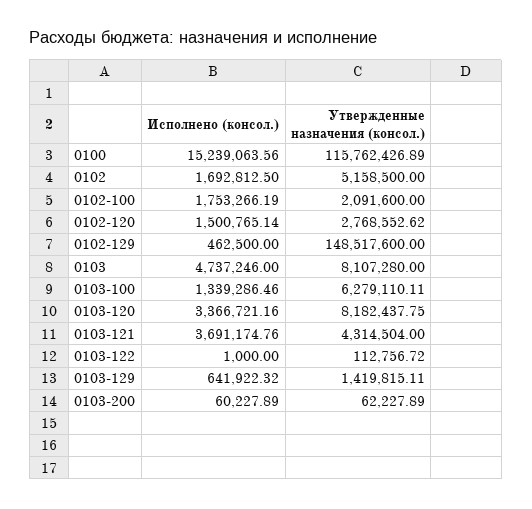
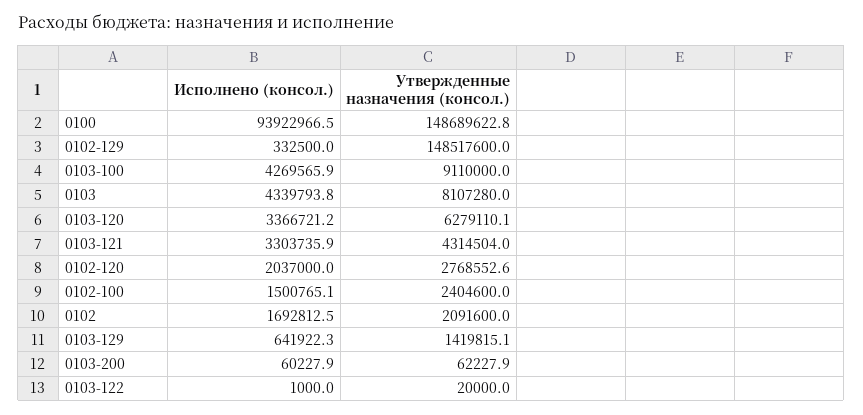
  {
    "Исполнено (консол.)": {
-     "0100": 15239063.56,
+     "0100": 93922966.5,
      "0102": 1692812.5,
-     "0102-100": 1753266.19,
+     "0102-100": 1500765.1,
-     "0102-120": 1500765.14,
+     "0102-120": 2037000,
-     "0102-129": 462500,
+     "0102-129": 332500,
-     "0103": 4737246,
+     "0103": 4339793.8,
-     "0103-100": 1339286.46,
+     "0103-100": 4269565.9,
      "0103-120": 3366721.16,
-     "0103-121": 3691174.76,
+     "0103-121": 3303735.9,
      "0103-122": 1000,
      "0103-129": 641922.32,
      "0103-200": 60227.89
    },
    "Утвержденные назначения (консол.)": {
-     "0100": 115762426.89,
+     "0100": 148689622.8,
-     "0102": 5158500,
+     "0102": 2091600,
-     "0102-100": 2091600,
+     "0102-100": 2404600,
      "0102-120": 2768552.62,
      "0102-129": 148517600,
      "0103": 8107280,
-     "0103-100": 6279110.11,
+     "0103-100": 9110000,
-     "0103-120": 8182437.75,
+     "0103-120": 6279110.1,
      "0103-121": 4314504,
-     "0103-122": 112756.72,
+     "0103-122": 20000,
      "0103-129": 1419815.11,
      "0103-200": 62227.89
    }
  }

